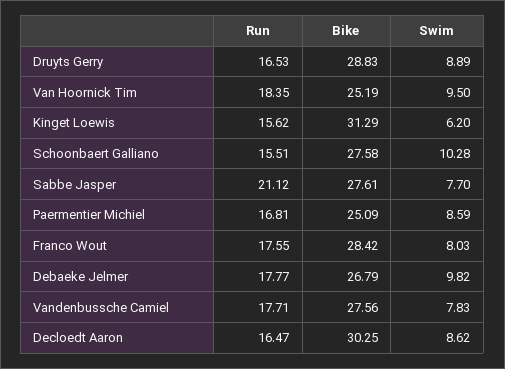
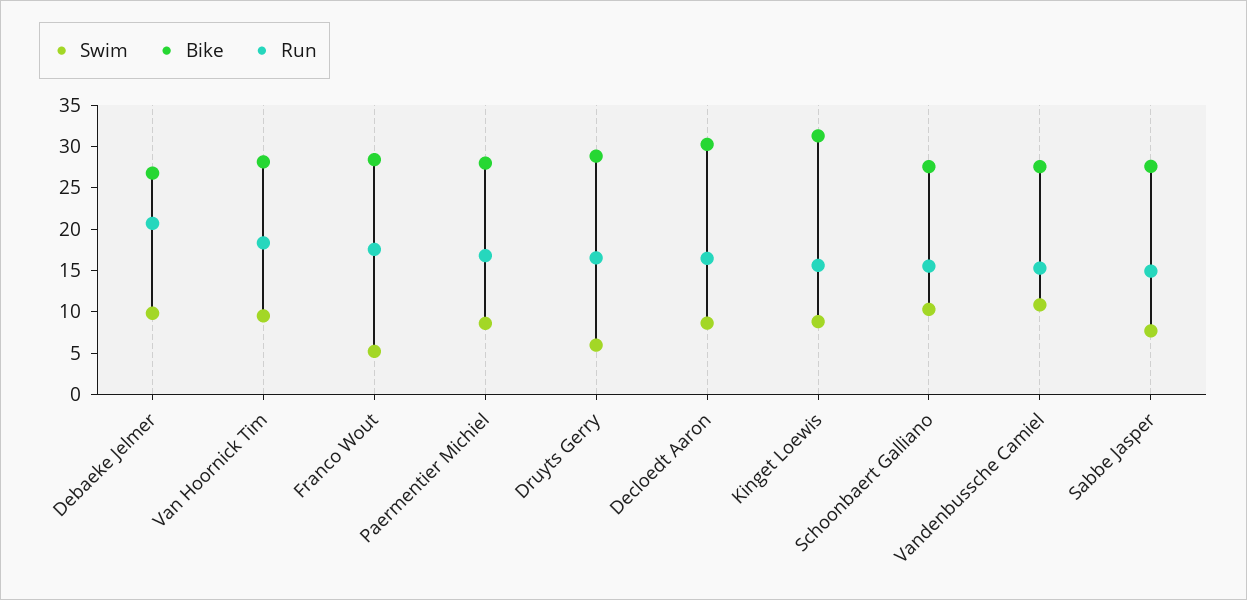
  {
    "Run": {
      "Druyts Gerry": 16.53,
      "Van Hoornick Tim": 18.35,
      "Kinget Loewis": 15.62,
      "Schoonbaert Galliano": 15.51,
-     "Sabbe Jasper": 21.12,
+     "Sabbe Jasper": 15,
      "Paermentier Michiel": 16.81,
      "Franco Wout": 17.55,
-     "Debaeke Jelmer": 17.77,
+     "Debaeke Jelmer": 21,
-     "Vandenbussche Camiel": 17.71,
+     "Vandenbussche Camiel": 15,
      "Decloedt Aaron": 16.47
    },
    "Bike": {
      "Druyts Gerry": 28.83,
-     "Van Hoornick Tim": 25.19,
+     "Van Hoornick Tim": 28,
      "Kinget Loewis": 31.29,
      "Schoonbaert Galliano": 27.58,
      "Sabbe Jasper": 27.61,
-     "Paermentier Michiel": 25.09,
+     "Paermentier Michiel": 28,
      "Franco Wout": 28.42,
      "Debaeke Jelmer": 26.79,
      "Vandenbussche Camiel": 27.56,
      "Decloedt Aaron": 30.25
    },
    "Swim": {
-     "Druyts Gerry": 8.89,
+     "Druyts Gerry": 6,
      "Van Hoornick Tim": 9.5,
-     "Kinget Loewis": 6.2,
+     "Kinget Loewis": 9,
      "Schoonbaert Galliano": 10.28,
      "Sabbe Jasper": 7.7,
      "Paermentier Michiel": 8.59,
-     "Franco Wout": 8.03,
+     "Franco Wout": 5,
      "Debaeke Jelmer": 9.82,
-     "Vandenbussche Camiel": 7.83,
+     "Vandenbussche Camiel": 11,
      "Decloedt Aaron": 8.62
    }
  }

